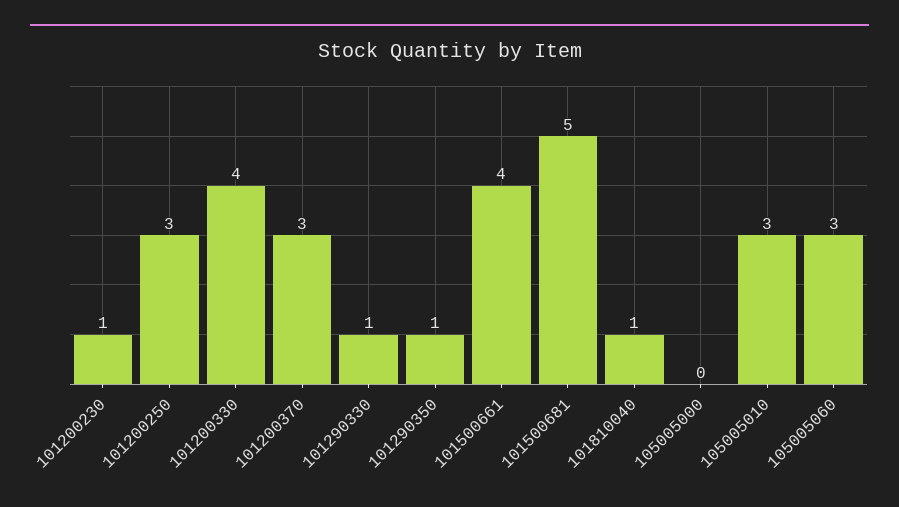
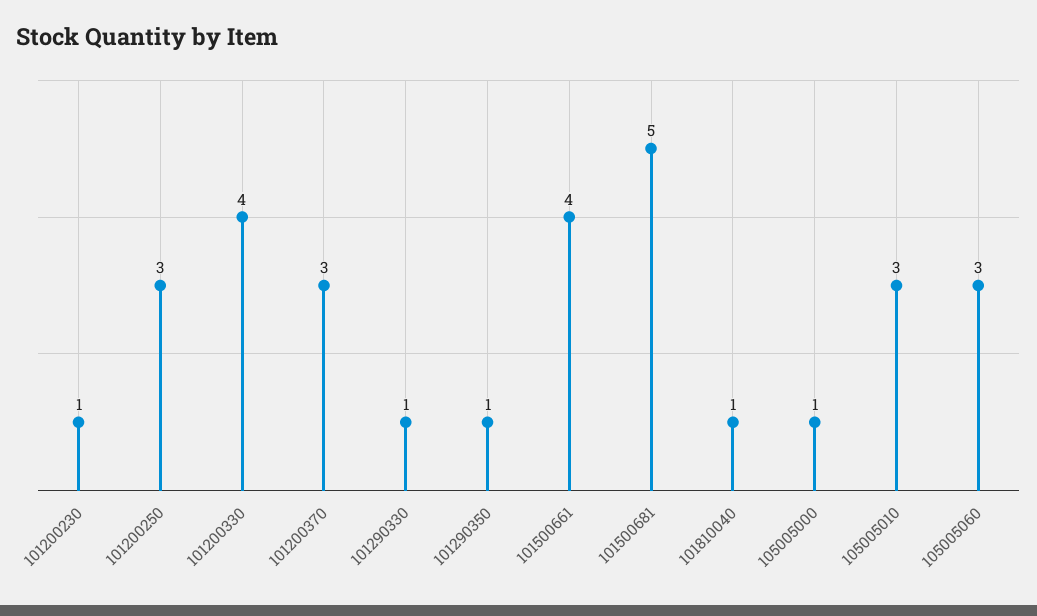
  {
    "101200230": 1,
    "101200250": 3,
    "101200330": 4,
    "101200370": 3,
    "101290330": 1,
    "101290350": 1,
    "101500661": 4,
    "101500681": 5,
    "101810040": 1,
-   "105005000": 0,
+   "105005000": 1,
    "105005010": 3,
    "105005060": 3
  }

